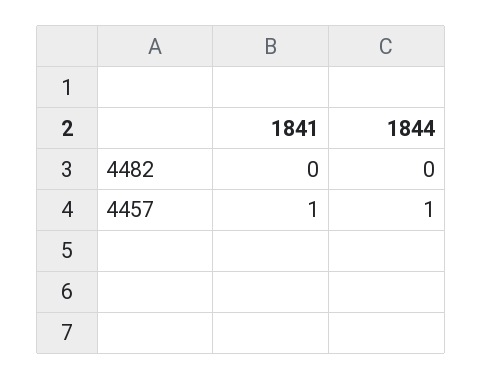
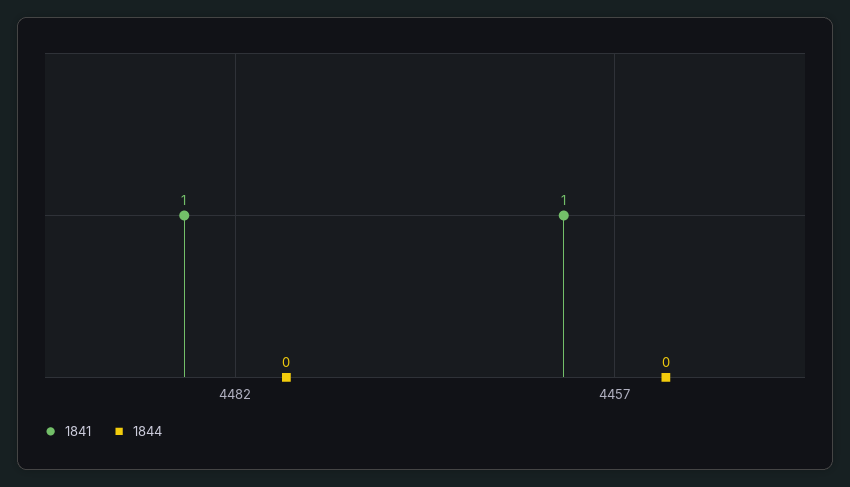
  {
    "1841": {
-     "4482": 0,
+     "4482": 1,
      "4457": 1
    },
    "1844": {
      "4482": 0,
-     "4457": 1
+     "4457": 0
    }
  }

